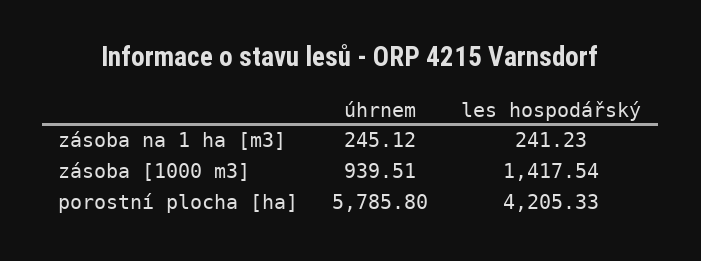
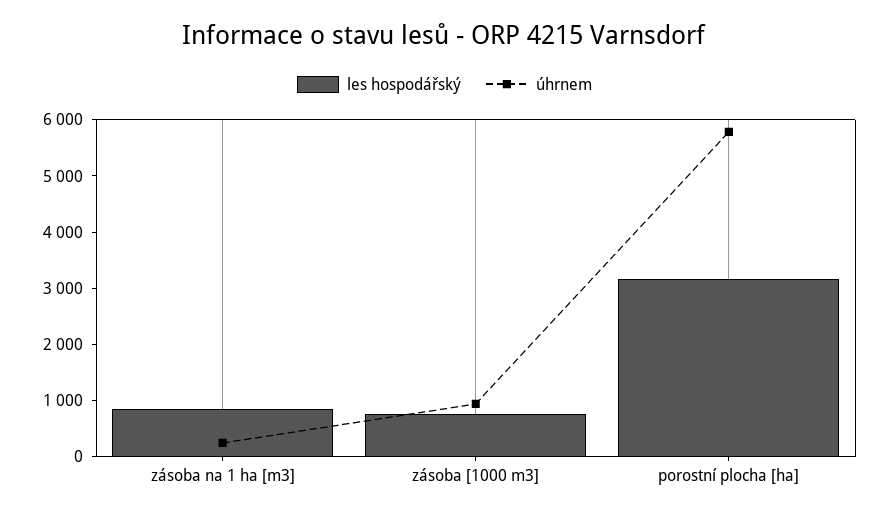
  {
    "úhrnem": {
      "zásoba na 1 ha [m3]": 245.12,
      "zásoba [1000 m3]": 939.51,
      "porostní plocha [ha]": 5785.8
    },
    "les hospodářský": {
-     "zásoba na 1 ha [m3]": 241.23,
+     "zásoba na 1 ha [m3]": 800,
-     "zásoba [1000 m3]": 1417.54,
+     "zásoba [1000 m3]": 800,
-     "porostní plocha [ha]": 4205.33
+     "porostní plocha [ha]": 3200
    }
  }

